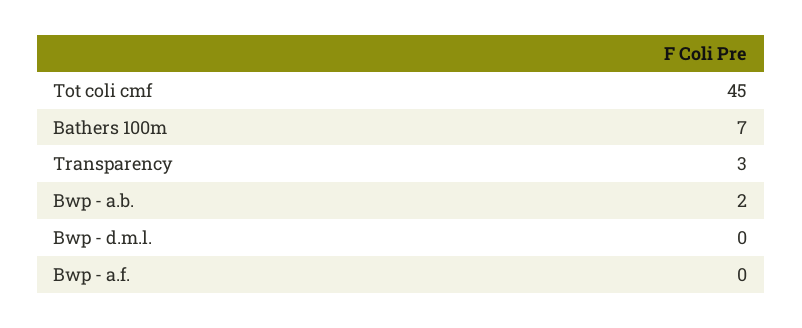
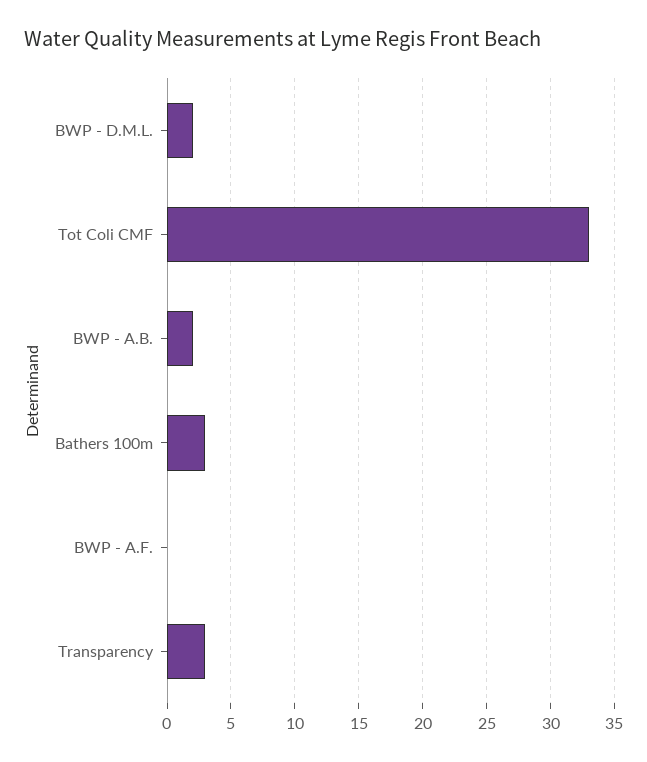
  {
-   "Tot coli cmf": 45,
+   "Tot coli cmf": 33,
-   "Bathers 100m": 7,
+   "Bathers 100m": 3,
    "Transparency": 3,
    "Bwp - a.b.": 2,
-   "Bwp - d.m.l.": 0,
+   "Bwp - d.m.l.": 2,
    "Bwp - a.f.": 0
  }

